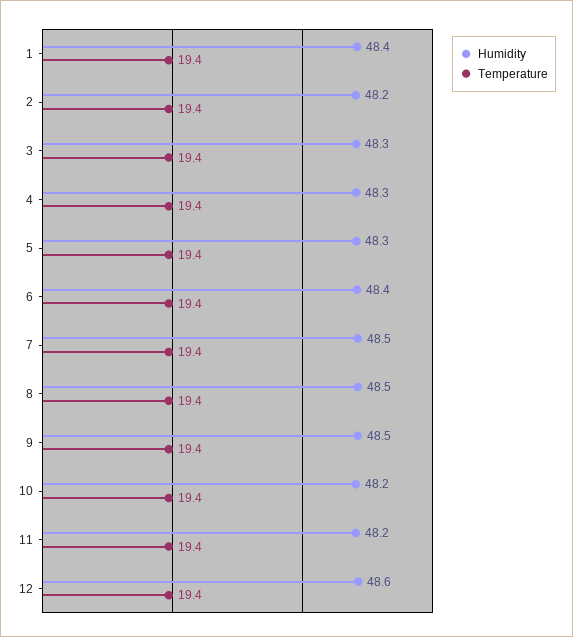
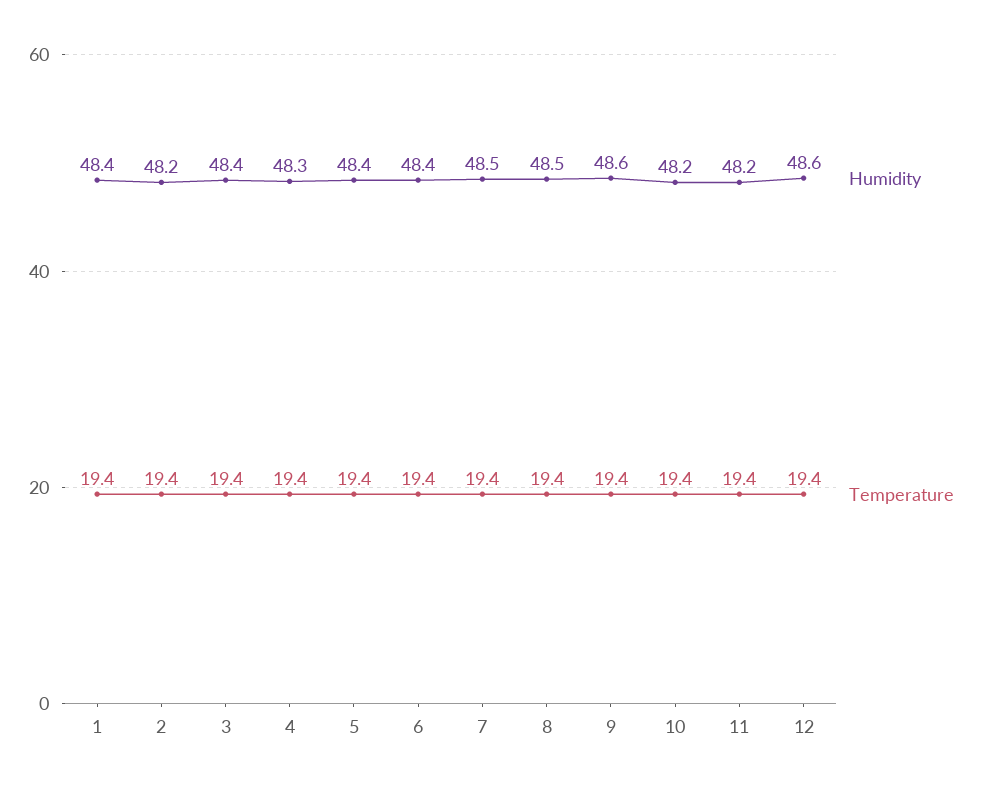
  {
    "Humidity": {
      "1": 48.4,
      "2": 48.2,
-     "3": 48.3,
+     "3": 48.4,
      "4": 48.3,
-     "5": 48.3,
+     "5": 48.4,
      "6": 48.4,
      "7": 48.5,
      "8": 48.5,
-     "9": 48.5,
+     "9": 48.6,
      "10": 48.2,
      "11": 48.2,
      "12": 48.6
    },
    "Temperature": {
      "1": 19.4,
      "2": 19.4,
      "3": 19.4,
      "4": 19.4,
      "5": 19.4,
      "6": 19.4,
      "7": 19.4,
      "8": 19.4,
      "9": 19.4,
      "10": 19.4,
      "11": 19.4,
      "12": 19.4
    }
  }

